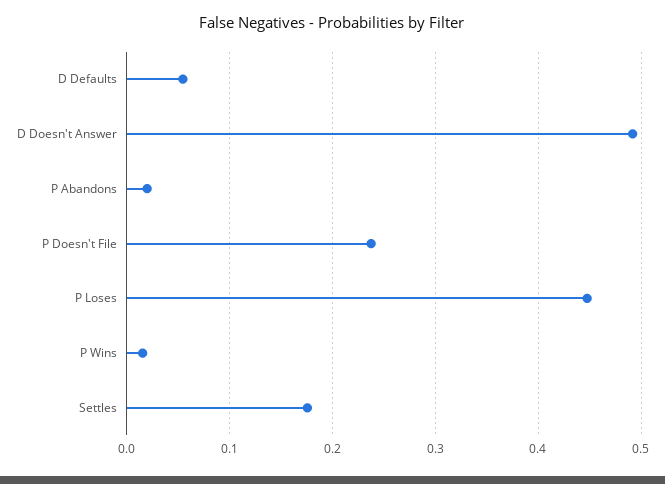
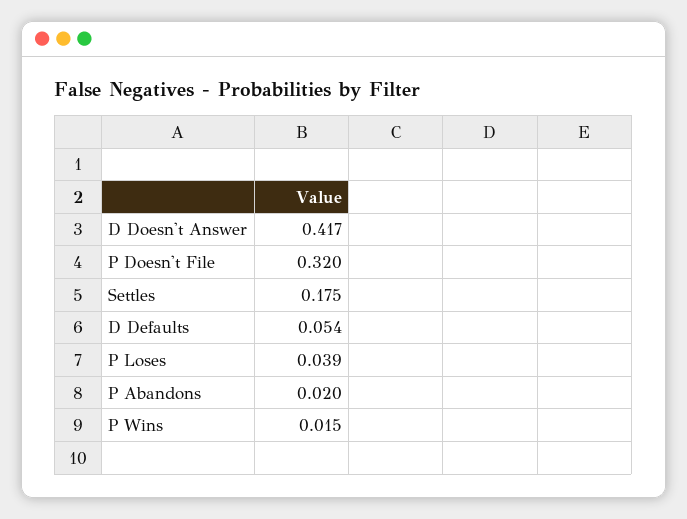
  {
    "D Defaults": 0.054,
-   "D Doesn't Answer": 0.49,
+   "D Doesn't Answer": 0.417,
    "P Abandons": 0.02,
-   "P Doesn't File": 0.24,
+   "P Doesn't File": 0.32,
-   "P Loses": 0.45,
+   "P Loses": 0.039,
    "P Wins": 0.015,
    "Settles": 0.175
  }

